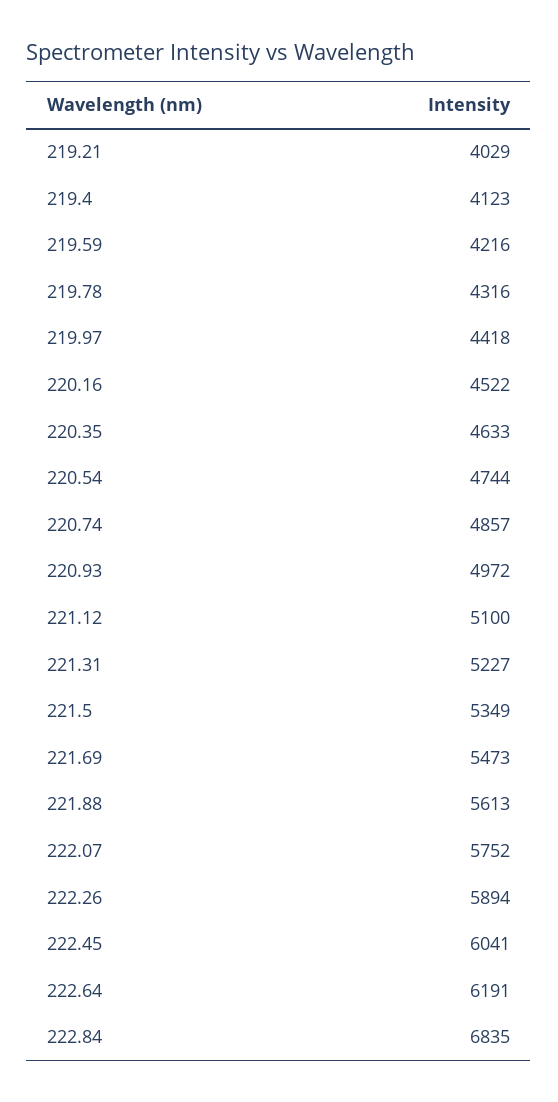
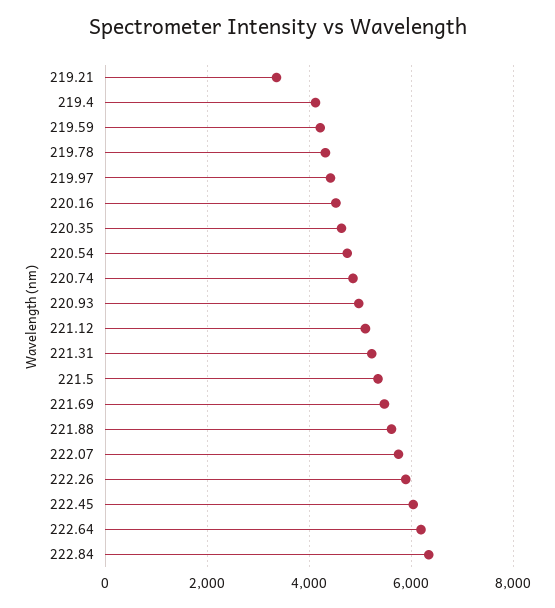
  {
-   "219.21": 4029,
+   "219.21": 3400,
    "219.4": 4123,
    "219.59": 4216,
    "219.78": 4316,
    "219.97": 4418,
    "220.16": 4522,
    "220.35": 4633,
    "220.54": 4744,
    "220.74": 4857,
    "220.93": 4972,
    "221.12": 5100,
    "221.31": 5227,
    "221.5": 5349,
    "221.69": 5473,
    "221.88": 5613,
    "222.07": 5752,
    "222.26": 5894,
    "222.45": 6041,
    "222.64": 6191,
-   "222.84": 6835
+   "222.84": 6400
  }

